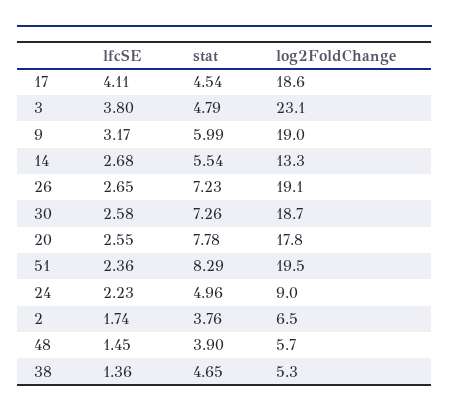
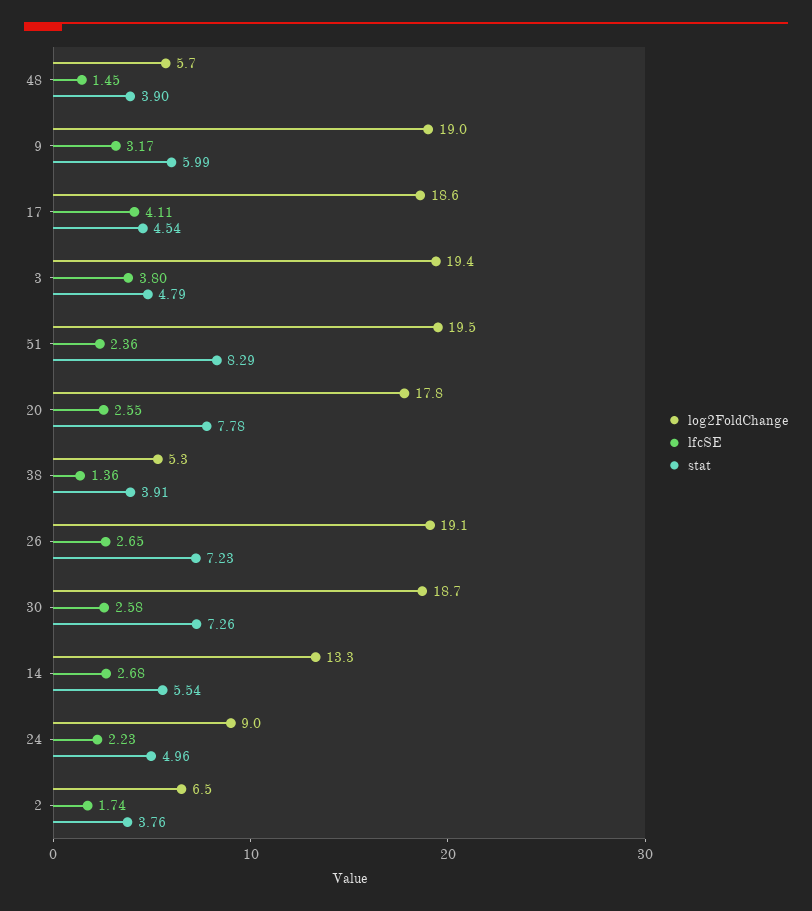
  {
    "lfcSE": {
      "17": 4.11,
      "3": 3.8,
      "9": 3.17,
      "14": 2.68,
      "26": 2.65,
      "30": 2.58,
      "20": 2.55,
      "51": 2.36,
      "24": 2.23,
      "2": 1.74,
      "48": 1.45,
      "38": 1.36
    },
    "stat": {
      "17": 4.54,
      "3": 4.79,
      "9": 5.99,
      "14": 5.54,
      "26": 7.23,
      "30": 7.26,
      "20": 7.78,
      "51": 8.29,
      "24": 4.96,
      "2": 3.76,
      "48": 3.9,
-     "38": 4.65
+     "38": 3.91
    },
    "log2FoldChange": {
      "17": 18.6,
-     "3": 23.1,
+     "3": 19.4,
      "9": 19,
      "14": 13.3,
      "26": 19.1,
      "30": 18.7,
      "20": 17.8,
      "51": 19.5,
      "24": 9,
      "2": 6.5,
      "48": 5.7,
      "38": 5.3
    }
  }

